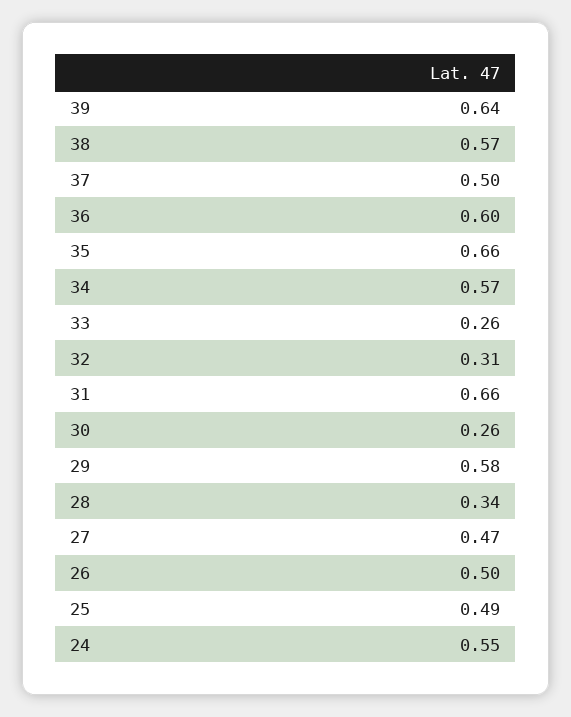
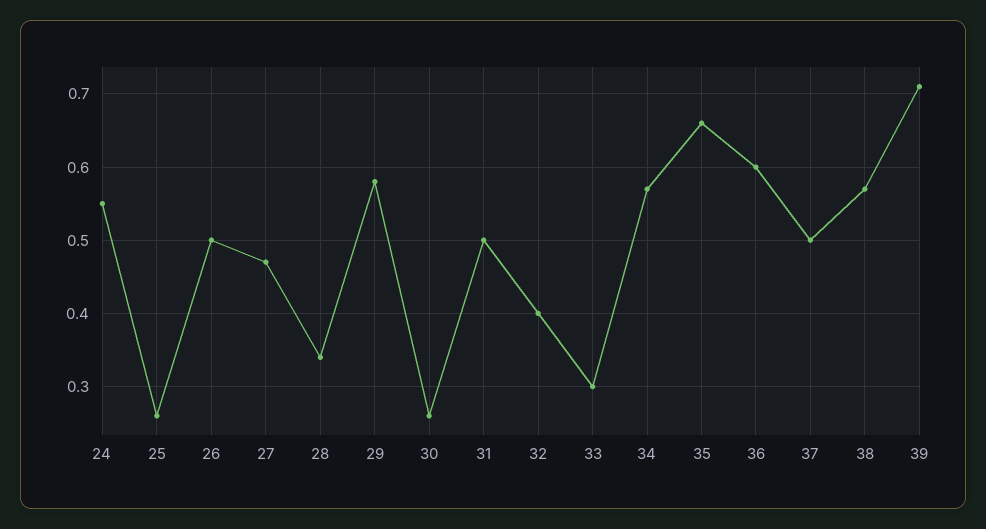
  {
-   "39": 0.64,
+   "39": 0.71,
    "38": 0.57,
    "37": 0.5,
    "36": 0.6,
    "35": 0.66,
    "34": 0.57,
-   "33": 0.26,
+   "33": 0.3,
-   "32": 0.31,
+   "32": 0.4,
-   "31": 0.66,
+   "31": 0.5,
    "30": 0.26,
    "29": 0.58,
    "28": 0.34,
    "27": 0.47,
    "26": 0.5,
-   "25": 0.49,
+   "25": 0.26,
    "24": 0.55
  }

